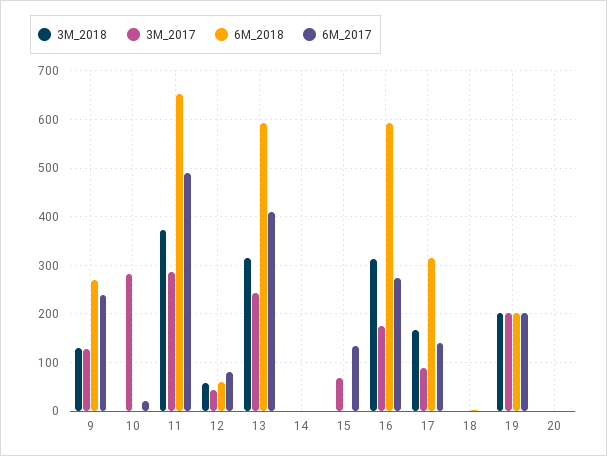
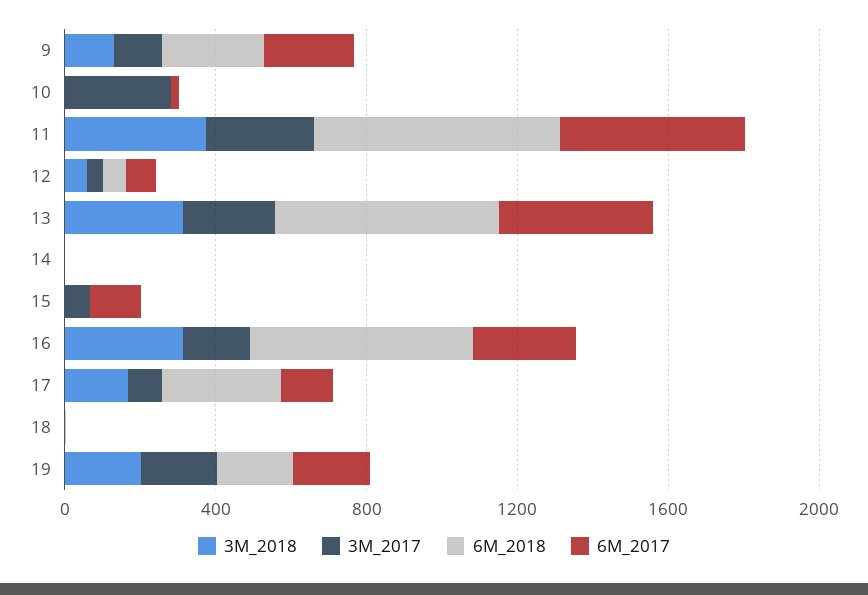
  {
    "3M_2018": {
      "9": 120,
      "10": 0,
      "11": 380,
      "12": 60,
      "13": 320,
      "14": 0,
      "15": 0,
      "16": 320,
      "17": 160,
      "18": 0,
-     "19": 200,
+     "19": 200
-     "20": 0
    },
    "3M_2017": {
      "9": 120,
      "10": 280,
      "11": 280,
      "12": 40,
      "13": 240,
      "14": 0,
      "15": 60,
      "16": 180,
      "17": 80,
      "18": 0,
-     "19": 200,
+     "19": 200
-     "20": 0
    },
    "6M_2018": {
      "9": 260,
      "10": 0,
      "11": 660,
      "12": 60,
      "13": 600,
      "14": 0,
      "15": 0,
      "16": 600,
      "17": 320,
      "18": 0,
-     "19": 200,
+     "19": 200
-     "20": 0
    },
    "6M_2017": {
      "9": 240,
      "10": 20,
      "11": 500,
      "12": 80,
      "13": 420,
      "14": 0,
      "15": 140,
      "16": 280,
      "17": 140,
      "18": 0,
-     "19": 200,
+     "19": 200
-     "20": 0
    }
  }

